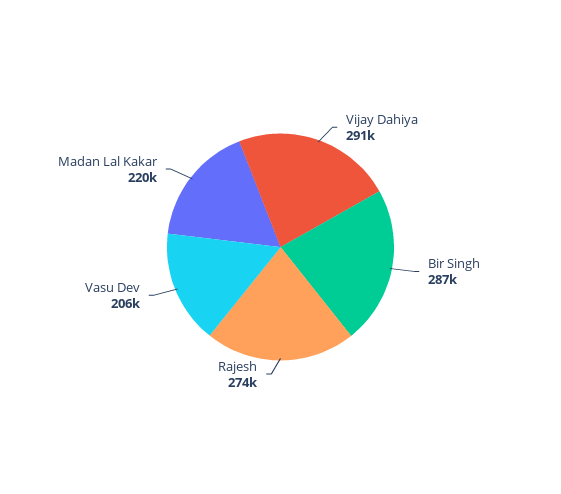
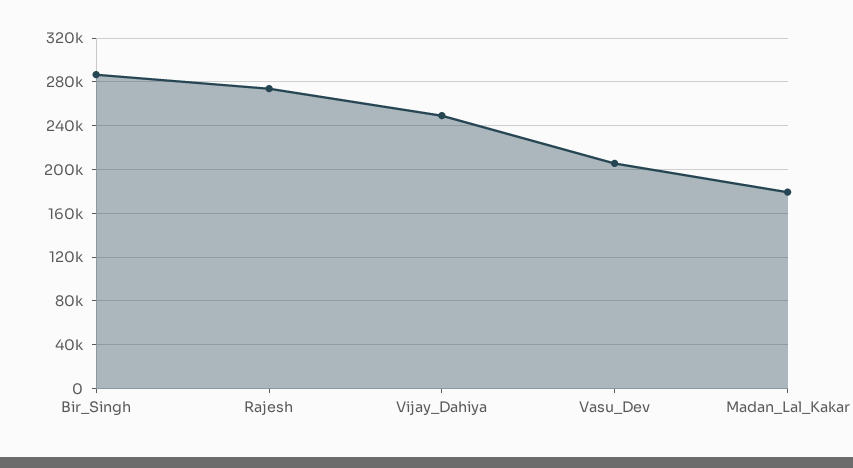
  {
-   "Vijay Dahiya": 291000,
+   "Vijay Dahiya": 250000,
    "Bir Singh": 287000,
    "Rajesh": 274000,
    "Vasu Dev": 206000,
-   "Madan Lal Kakar": 220000
+   "Madan Lal Kakar": 180000
  }

